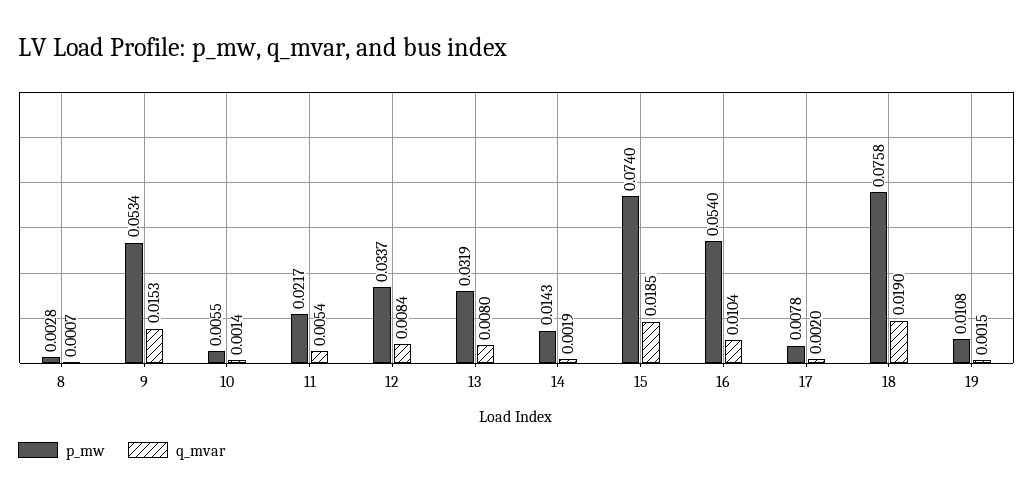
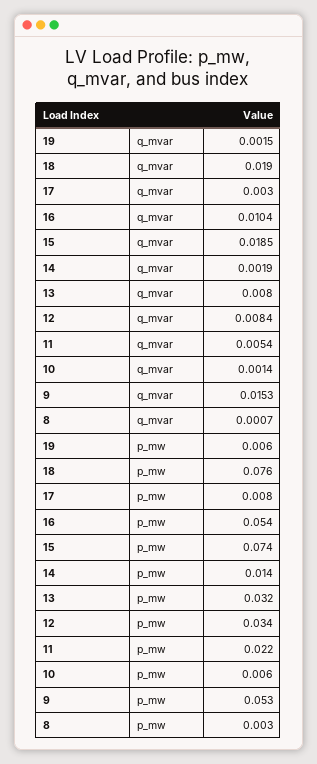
  {
    "p_mw": {
      "8": 0.0028,
      "9": 0.0534,
      "10": 0.0055,
      "11": 0.0217,
      "12": 0.0337,
      "13": 0.0319,
      "14": 0.0143,
      "15": 0.074,
      "16": 0.054,
      "17": 0.0078,
      "18": 0.0758,
-     "19": 0.0108
+     "19": 0.006
    },
    "q_mvar": {
      "8": 0.0007,
      "9": 0.0153,
      "10": 0.0014,
      "11": 0.0054,
      "12": 0.0084,
      "13": 0.008,
      "14": 0.0019,
      "15": 0.0185,
      "16": 0.0104,
-     "17": 0.002,
+     "17": 0.003,
      "18": 0.019,
      "19": 0.0015
    }
  }

